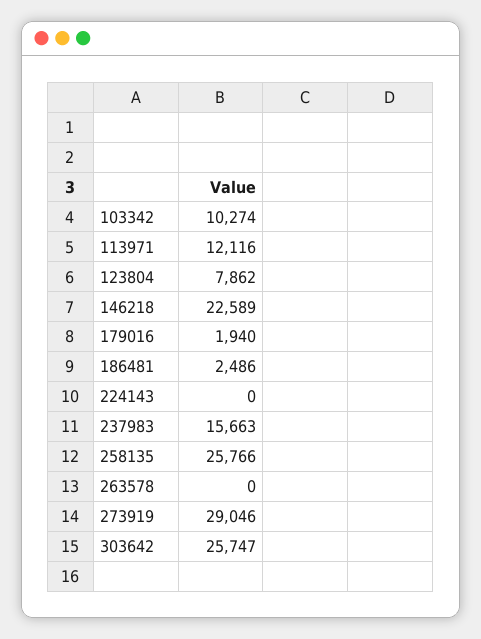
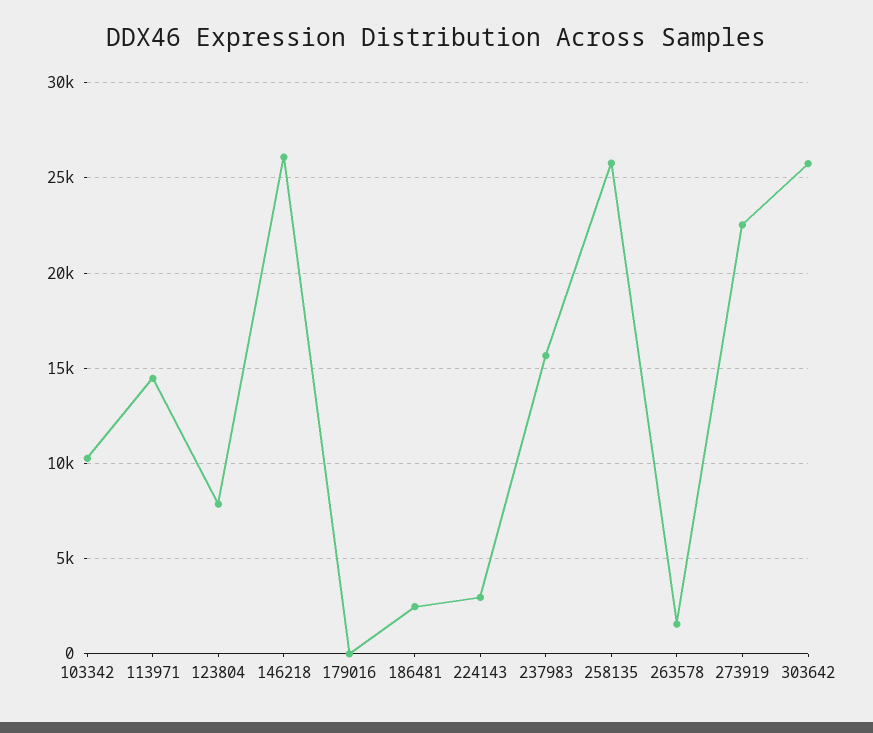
  {
    "103342": 10274,
-   "113971": 12116,
+   "113971": 14500,
    "123804": 7862,
-   "146218": 22589,
+   "146218": 26000,
-   "179016": 1940,
+   "179016": 0,
    "186481": 2486,
-   "224143": 0,
+   "224143": 3000,
    "237983": 15663,
    "258135": 25766,
-   "263578": 0,
+   "263578": 1500,
-   "273919": 29046,
+   "273919": 22500,
    "303642": 25747
  }

